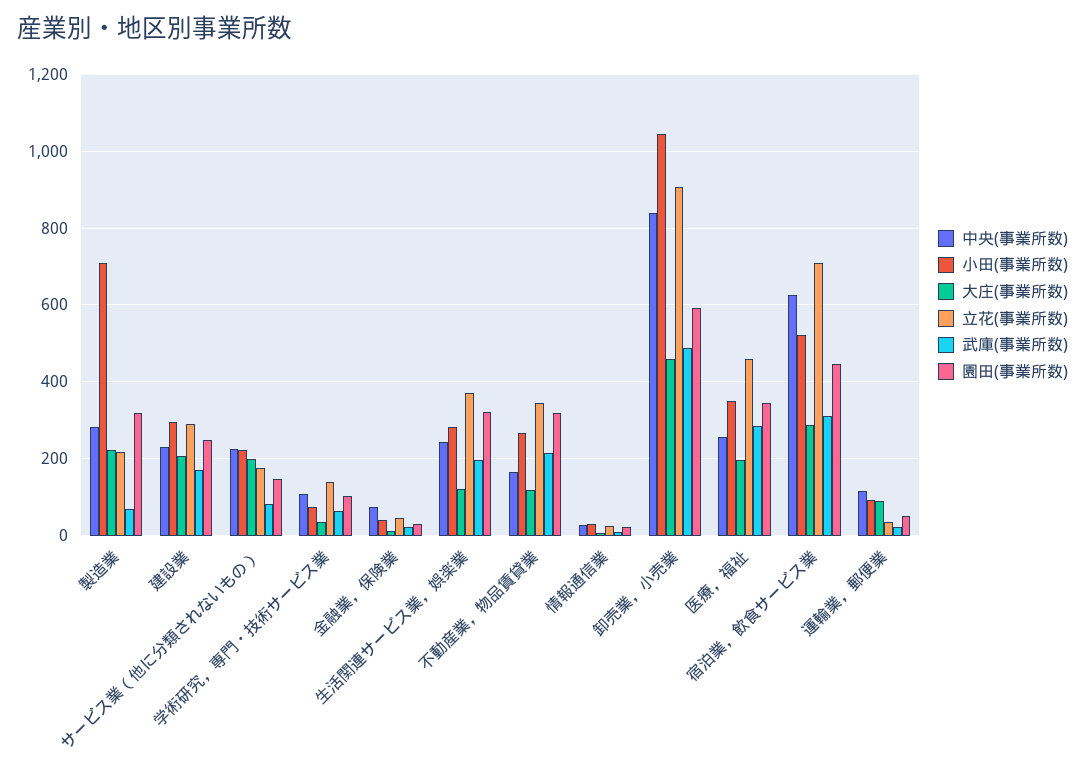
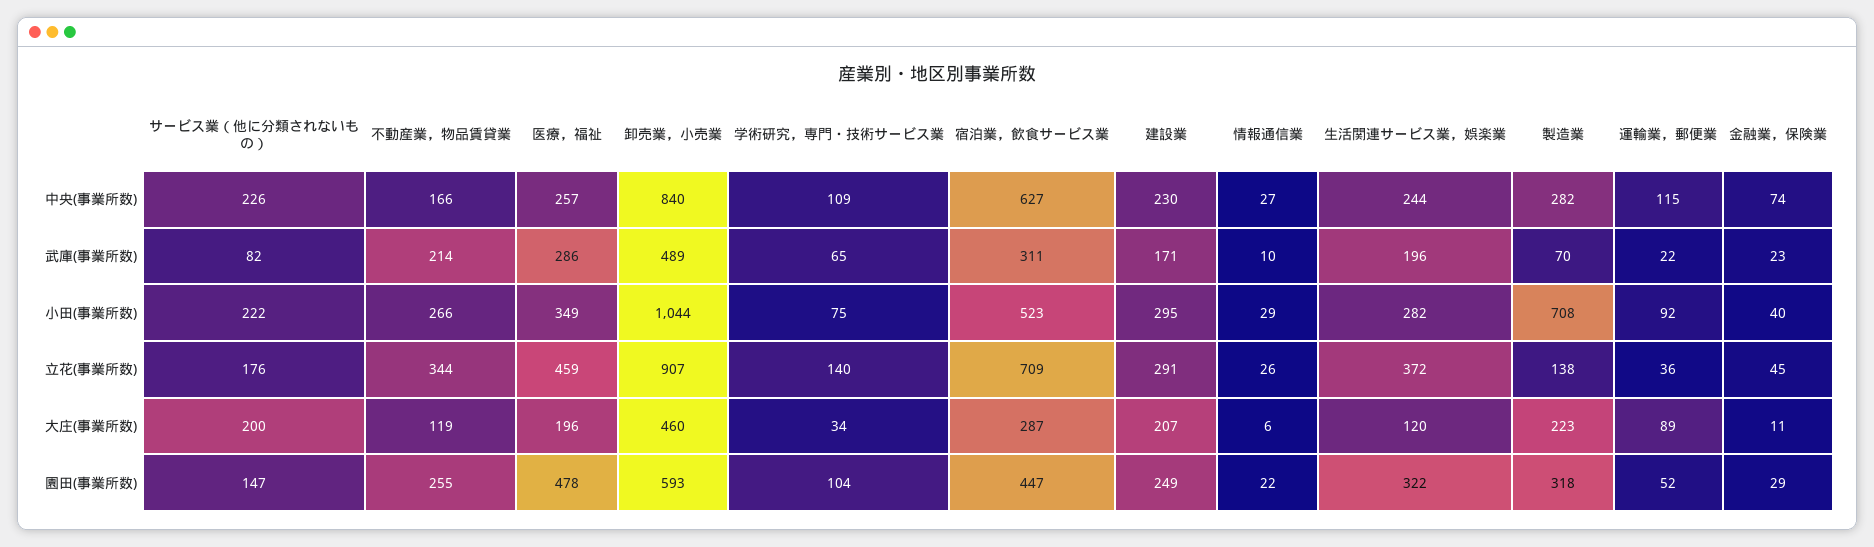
  {
    "中央(事業所数)": {
      "製造業": 282,
      "建設業": 230,
      "サービス業（他に分類されないもの）": 226,
      "学術研究，専門・技術サービス業": 109,
      "金融業，保険業": 74,
      "生活関連サービス業，娯楽業": 244,
      "不動産業，物品賃貸業": 166,
      "情報通信業": 27,
      "卸売業，小売業": 840,
      "医療，福祉": 257,
      "宿泊業，飲食サービス業": 627,
      "運輸業，郵便業": 115
    },
    "小田(事業所数)": {
      "製造業": 708,
      "建設業": 295,
      "サービス業（他に分類されないもの）": 222,
      "学術研究，専門・技術サービス業": 75,
      "金融業，保険業": 40,
      "生活関連サービス業，娯楽業": 282,
      "不動産業，物品賃貸業": 266,
      "情報通信業": 29,
      "卸売業，小売業": 1044,
      "医療，福祉": 349,
      "宿泊業，飲食サービス業": 523,
      "運輸業，郵便業": 92
    },
    "大庄(事業所数)": {
      "製造業": 223,
      "建設業": 207,
      "サービス業（他に分類されないもの）": 200,
      "学術研究，専門・技術サービス業": 34,
      "金融業，保険業": 11,
      "生活関連サービス業，娯楽業": 120,
      "不動産業，物品賃貸業": 119,
      "情報通信業": 6,
      "卸売業，小売業": 460,
      "医療，福祉": 196,
      "宿泊業，飲食サービス業": 287,
      "運輸業，郵便業": 89
    },
    "立花(事業所数)": {
-     "製造業": 220,
+     "製造業": 138,
      "建設業": 291,
      "サービス業（他に分類されないもの）": 176,
      "学術研究，専門・技術サービス業": 140,
      "金融業，保険業": 45,
      "生活関連サービス業，娯楽業": 372,
      "不動産業，物品賃貸業": 344,
      "情報通信業": 26,
      "卸売業，小売業": 907,
      "医療，福祉": 459,
      "宿泊業，飲食サービス業": 709,
      "運輸業，郵便業": 36
    },
    "武庫(事業所数)": {
      "製造業": 70,
      "建設業": 171,
      "サービス業（他に分類されないもの）": 82,
      "学術研究，専門・技術サービス業": 65,
      "金融業，保険業": 23,
      "生活関連サービス業，娯楽業": 196,
      "不動産業，物品賃貸業": 214,
      "情報通信業": 10,
      "卸売業，小売業": 489,
      "医療，福祉": 286,
      "宿泊業，飲食サービス業": 311,
      "運輸業，郵便業": 22
    },
    "園田(事業所数)": {
      "製造業": 318,
      "建設業": 249,
      "サービス業（他に分類されないもの）": 147,
      "学術研究，専門・技術サービス業": 104,
      "金融業，保険業": 29,
      "生活関連サービス業，娯楽業": 322,
-     "不動産業，物品賃貸業": 320,
+     "不動産業，物品賃貸業": 255,
      "情報通信業": 22,
      "卸売業，小売業": 593,
-     "医療，福祉": 340,
+     "医療，福祉": 478,
      "宿泊業，飲食サービス業": 447,
      "運輸業，郵便業": 52
    }
  }

